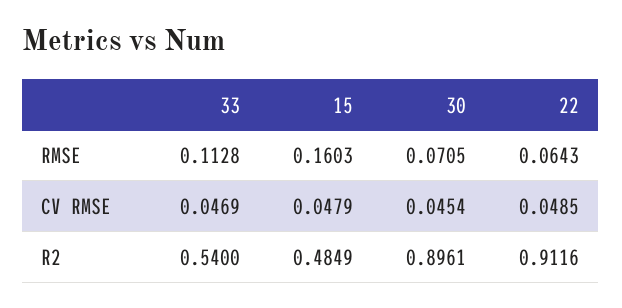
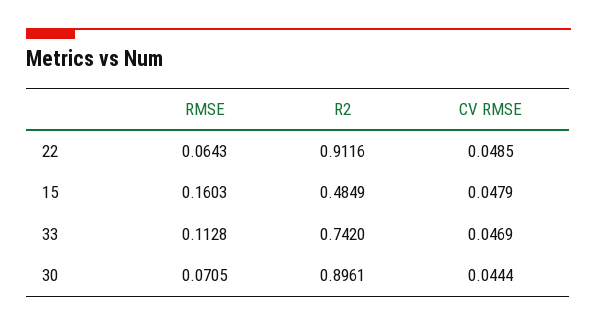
  {
    "33": {
      "RMSE": 0.1128,
      "CV RMSE": 0.0469,
-     "R2": 0.54
+     "R2": 0.742
    },
    "15": {
      "RMSE": 0.1603,
      "CV RMSE": 0.0479,
      "R2": 0.4849
    },
    "30": {
      "RMSE": 0.0705,
-     "CV RMSE": 0.0454,
+     "CV RMSE": 0.0444,
      "R2": 0.8961
    },
    "22": {
      "RMSE": 0.0643,
      "CV RMSE": 0.0485,
      "R2": 0.9116
    }
  }

